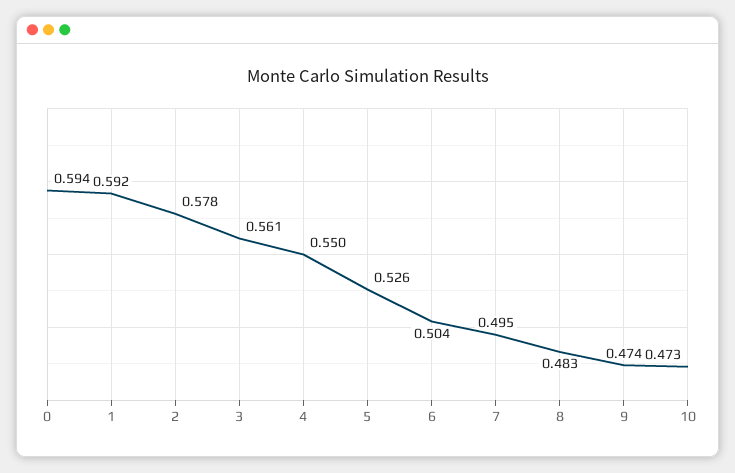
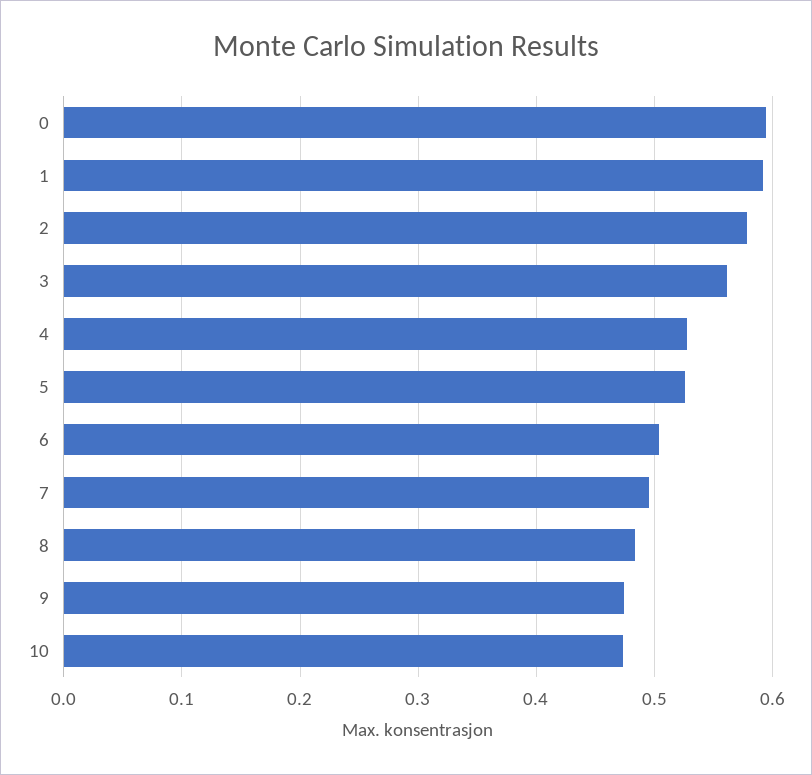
  {
    "0": 0.594,
    "1": 0.592,
    "2": 0.578,
    "3": 0.561,
-   "4": 0.55,
+   "4": 0.53,
    "5": 0.526,
    "6": 0.504,
    "7": 0.495,
    "8": 0.483,
    "9": 0.474,
    "10": 0.473
  }

